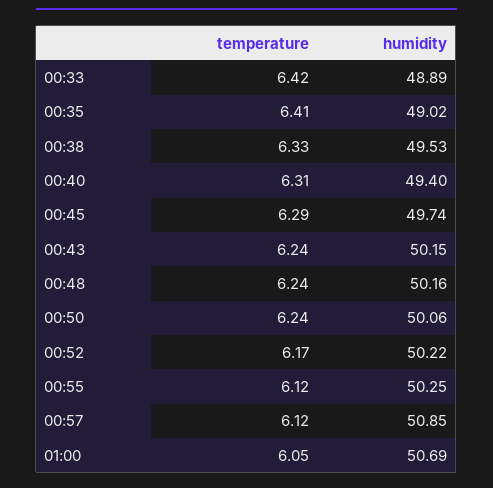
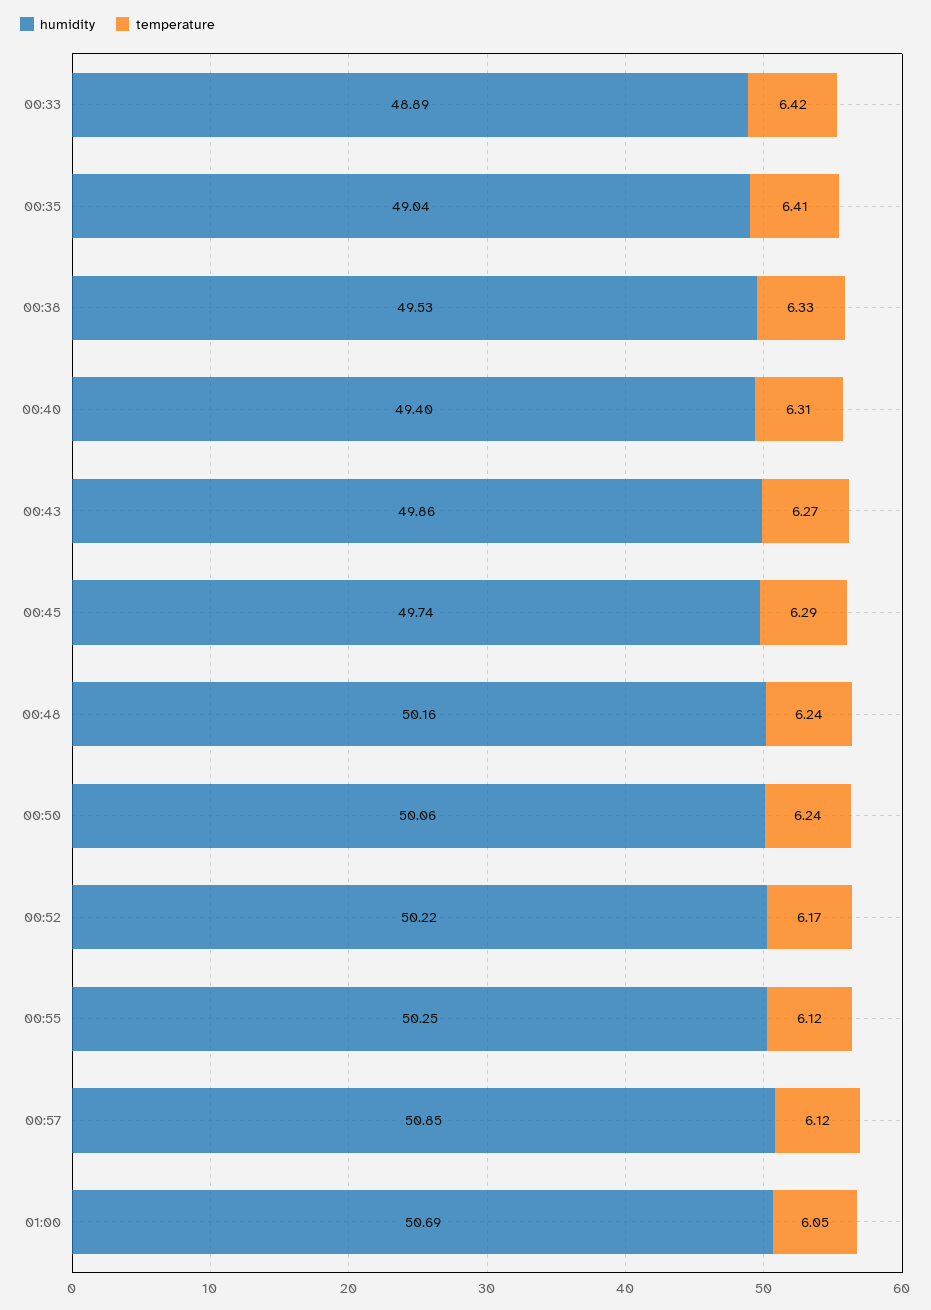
  {
    "temperature": {
      "00:33": 6.42,
      "00:35": 6.41,
      "00:38": 6.33,
      "00:40": 6.31,
      "00:45": 6.29,
-     "00:43": 6.24,
+     "00:43": 6.27,
      "00:48": 6.24,
      "00:50": 6.24,
      "00:52": 6.17,
      "00:55": 6.12,
      "00:57": 6.12,
      "01:00": 6.05
    },
    "humidity": {
      "00:33": 48.89,
-     "00:35": 49.02,
+     "00:35": 49.04,
      "00:38": 49.53,
      "00:40": 49.4,
      "00:45": 49.74,
-     "00:43": 50.15,
+     "00:43": 49.86,
      "00:48": 50.16,
      "00:50": 50.06,
      "00:52": 50.22,
      "00:55": 50.25,
      "00:57": 50.85,
      "01:00": 50.69
    }
  }

